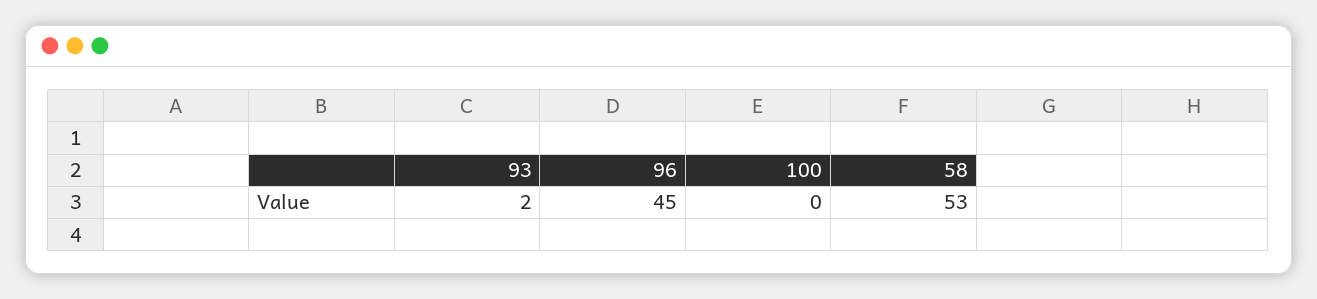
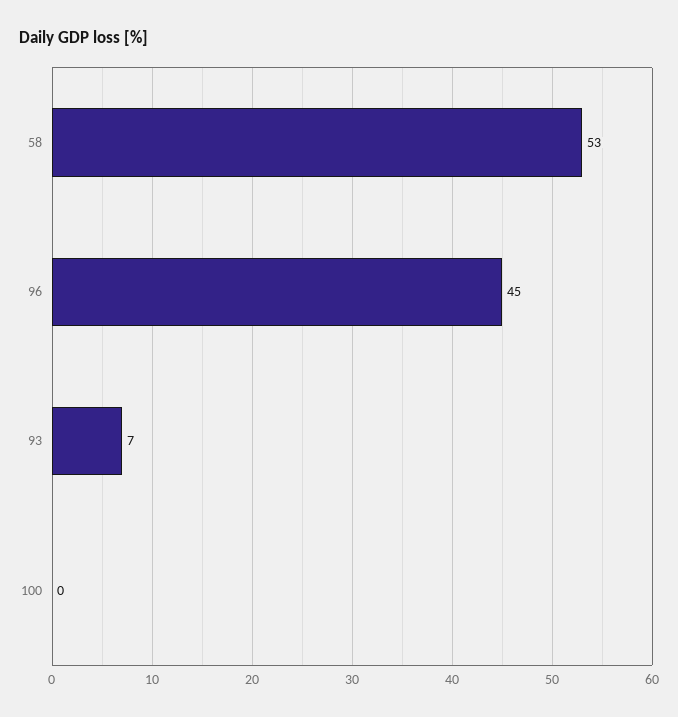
  {
-   "93": 2,
+   "93": 7,
    "96": 45,
    "100": 0,
    "58": 53
  }

